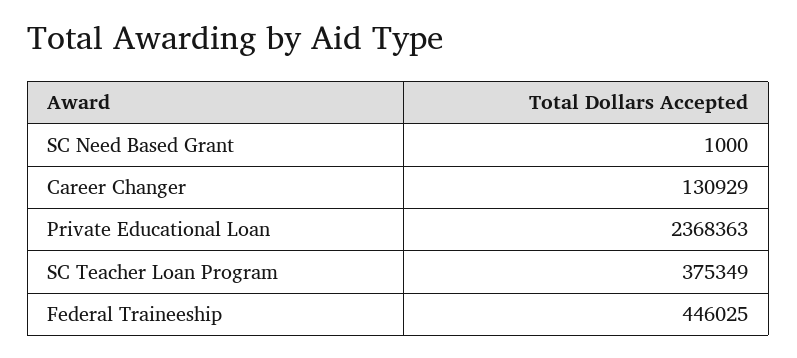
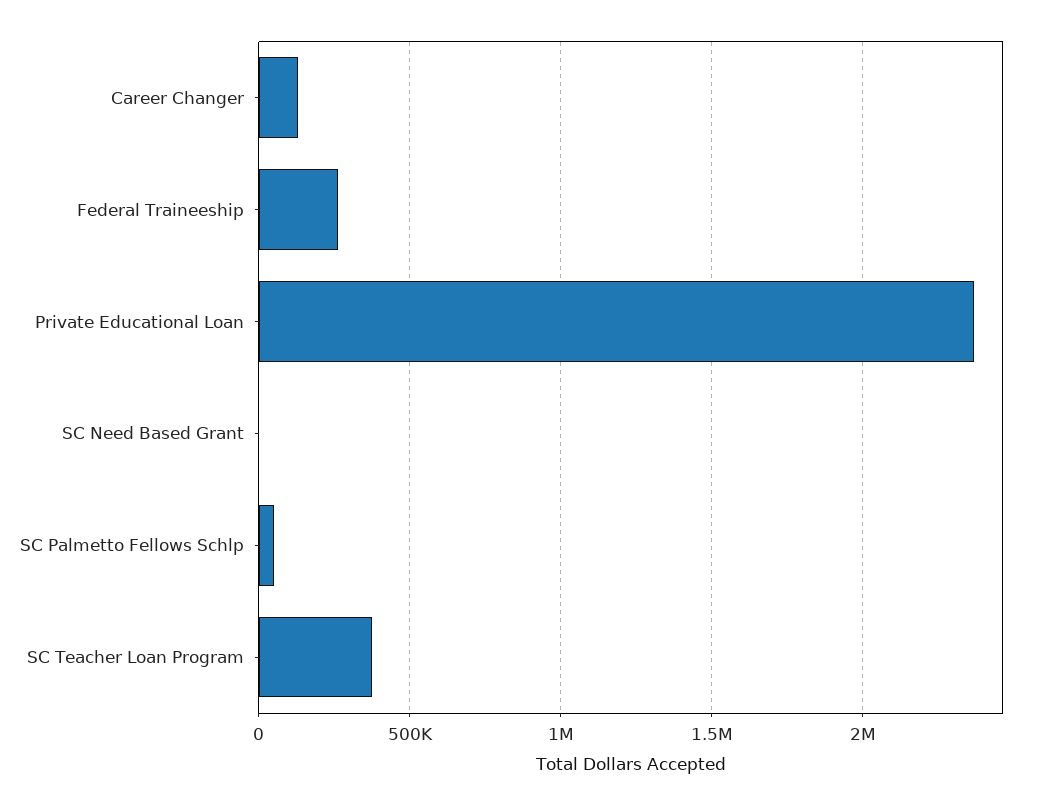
  {
    "SC Need Based Grant": 1000,
    "Career Changer": 130929,
    "Private Educational Loan": 2368363,
    "SC Teacher Loan Program": 375349,
-   "Federal Traineeship": 446025
+   "Federal Traineeship": 250000,
+   "SC Palmetto Fellows Schlp": 50000
  }

